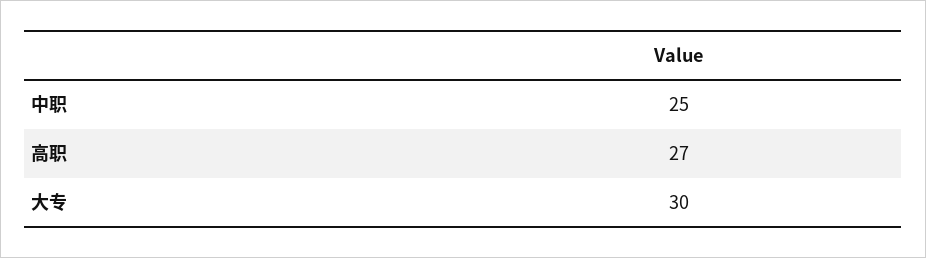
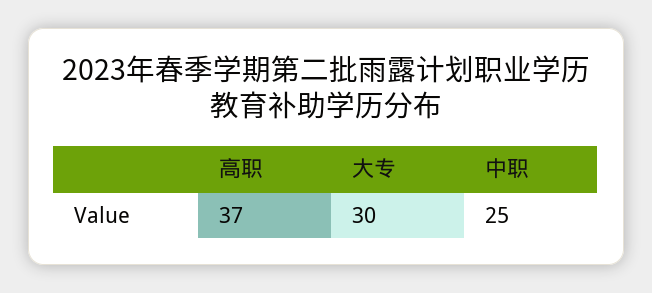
  {
    "中职": 25,
-   "高职": 27,
+   "高职": 37,
    "大专": 30
  }

